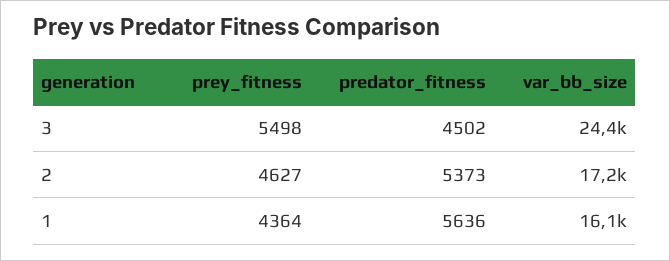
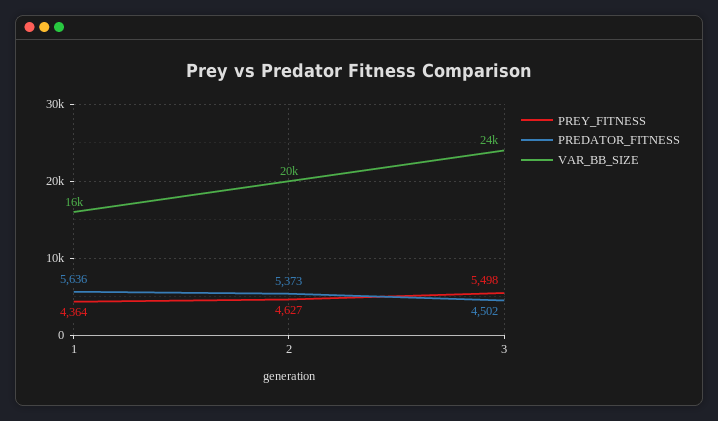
  {
    "prey_fitness": {
      "3": 5498,
      "2": 4627,
      "1": 4364
    },
    "predator_fitness": {
      "3": 4502,
      "2": 5373,
      "1": 5636
    },
    "var_bb_size": {
      "3": 24400,
-     "2": 17200,
+     "2": 20000,
      "1": 16100
    }
  }

